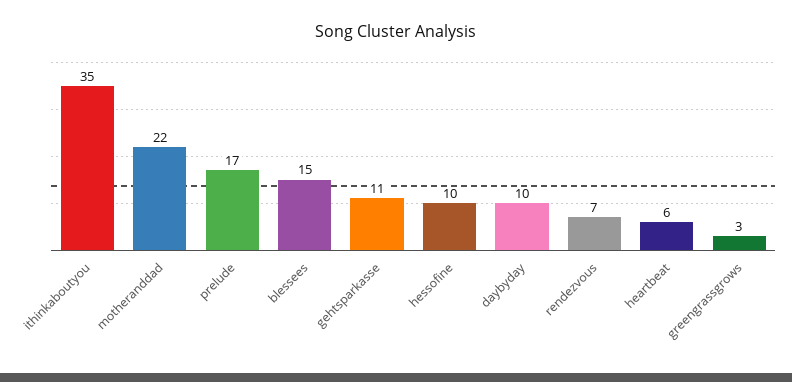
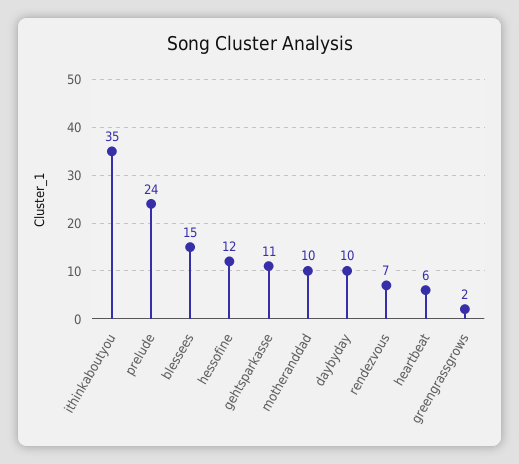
  {
    "ithinkaboutyou": 35,
-   "motheranddad": 22,
+   "motheranddad": 10,
-   "prelude": 17,
+   "prelude": 24,
    "blessees": 15,
    "gehtsparkasse": 11,
-   "hessofine": 10,
+   "hessofine": 12,
    "daybyday": 10,
    "rendezvous": 7,
    "heartbeat": 6,
-   "greengrassgrows": 3
+   "greengrassgrows": 2
  }

